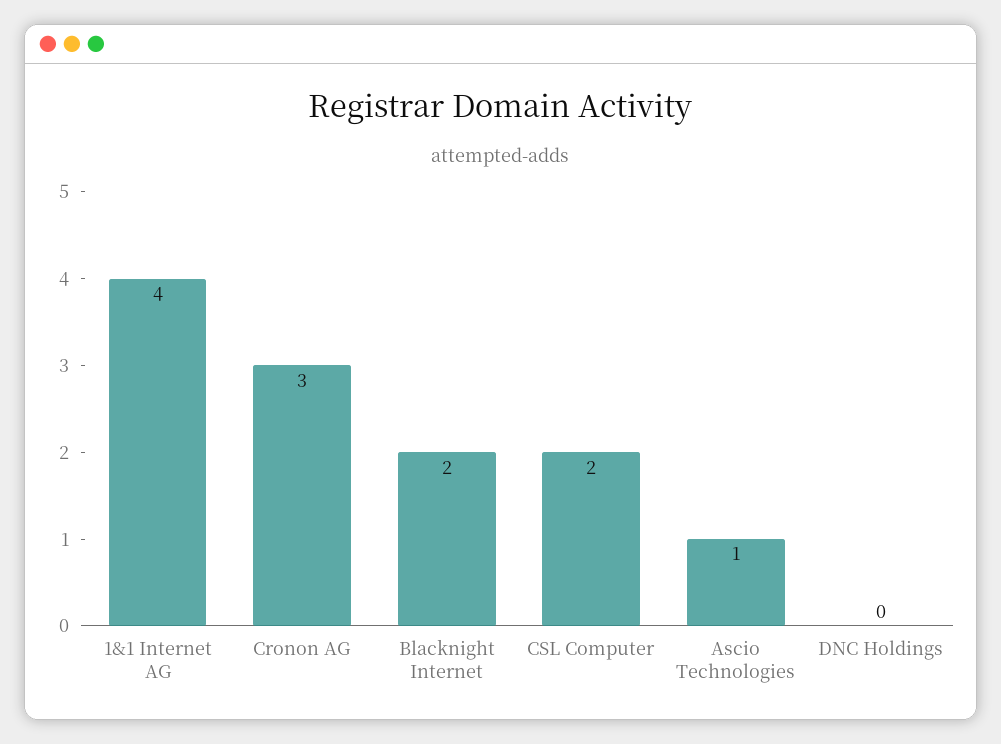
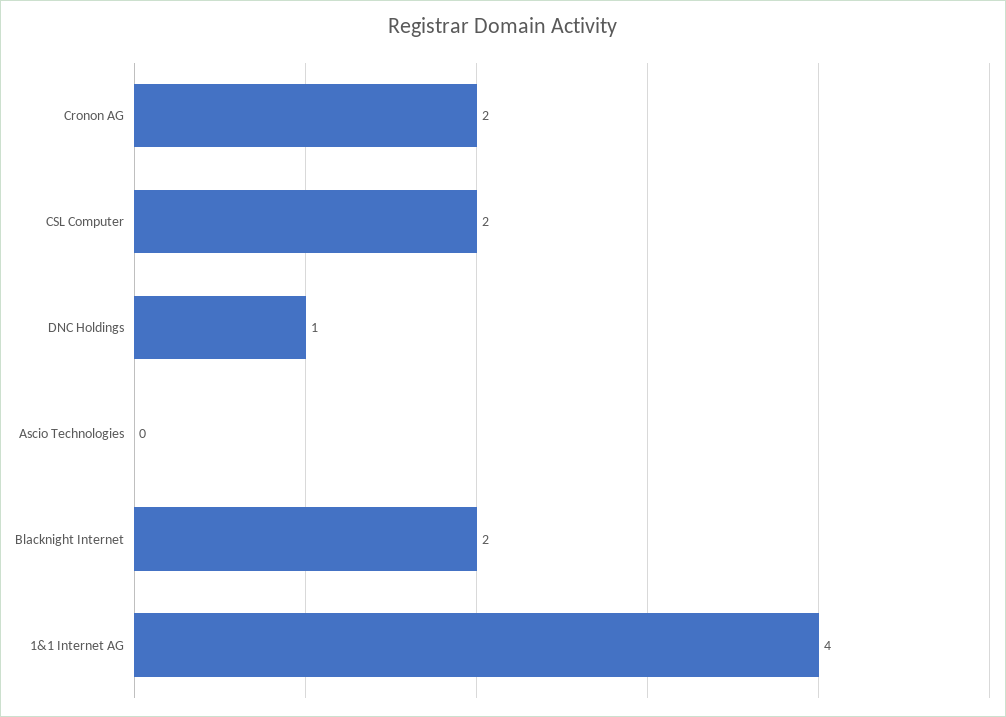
  {
    "1&1 Internet AG": 4,
-   "Cronon AG": 3,
+   "Cronon AG": 2,
    "Blacknight Internet": 2,
    "CSL Computer": 2,
-   "Ascio Technologies": 1,
+   "Ascio Technologies": 0,
-   "DNC Holdings": 0
+   "DNC Holdings": 1
  }

